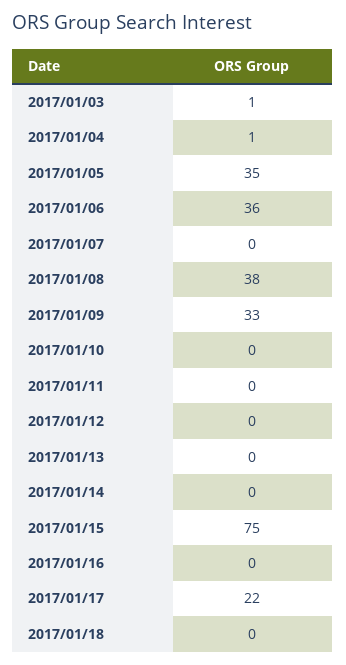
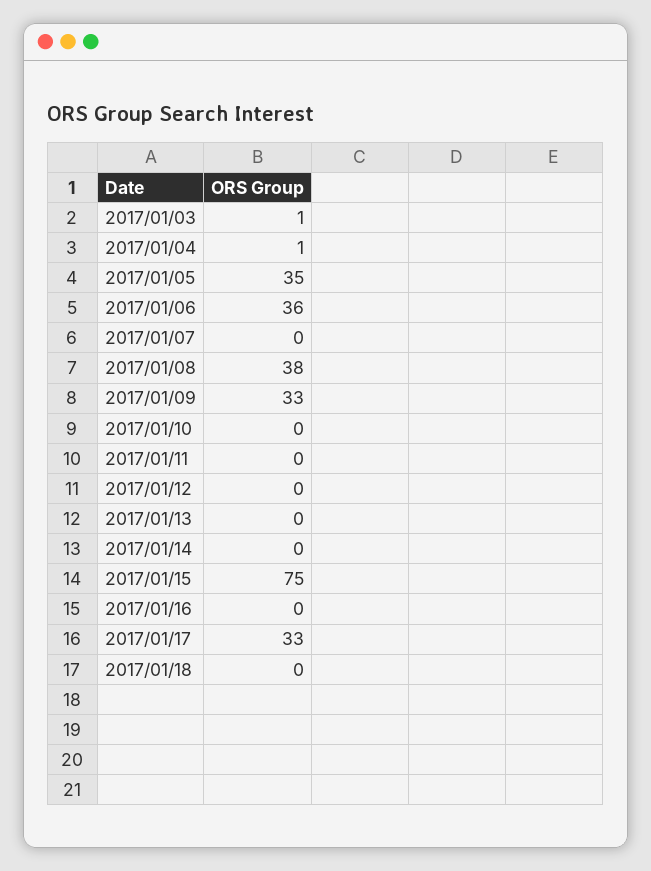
  {
    "2017/01/03": 1,
    "2017/01/04": 1,
    "2017/01/05": 35,
    "2017/01/06": 36,
    "2017/01/07": 0,
    "2017/01/08": 38,
    "2017/01/09": 33,
    "2017/01/10": 0,
    "2017/01/11": 0,
    "2017/01/12": 0,
    "2017/01/13": 0,
    "2017/01/14": 0,
    "2017/01/15": 75,
    "2017/01/16": 0,
-   "2017/01/17": 22,
+   "2017/01/17": 33,
    "2017/01/18": 0
  }

